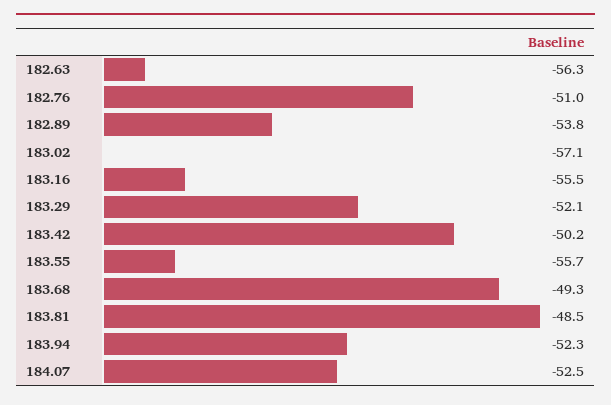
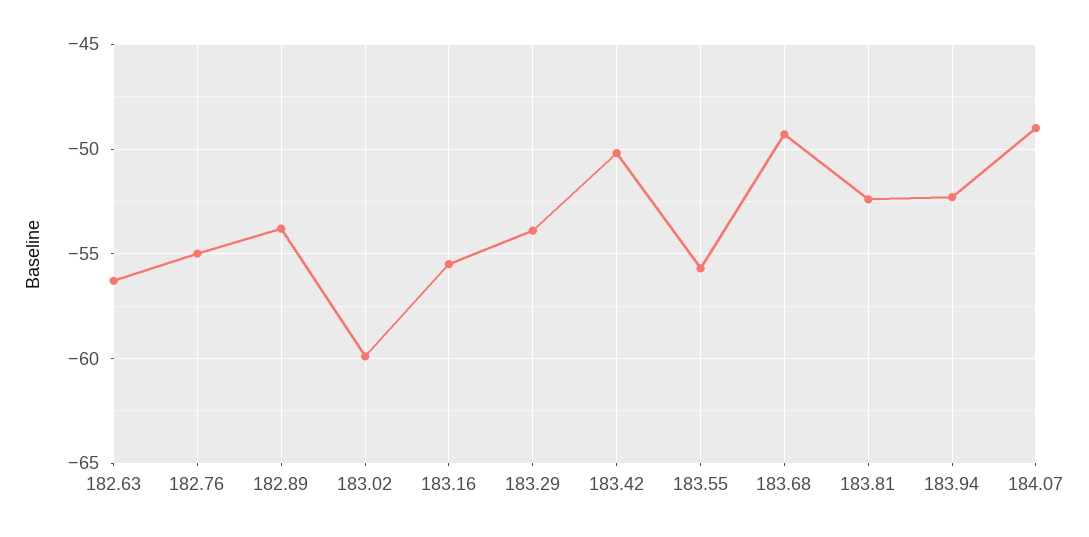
  {
    "182.63": -56.3,
-   "182.76": -51,
+   "182.76": -55,
    "182.89": -53.8,
-   "183.02": -57.1,
+   "183.02": -60,
    "183.16": -55.5,
-   "183.29": -52.1,
+   "183.29": -54,
    "183.42": -50.2,
    "183.55": -55.7,
    "183.68": -49.3,
-   "183.81": -48.5,
+   "183.81": -52.5,
    "183.94": -52.3,
-   "184.07": -52.5
+   "184.07": -49
  }

